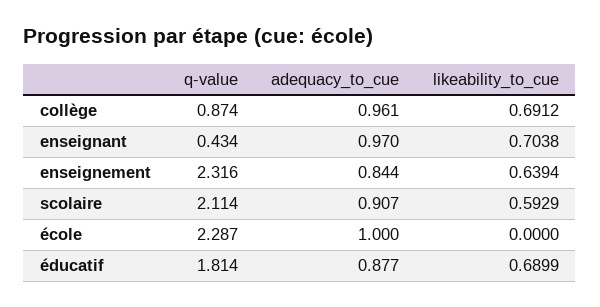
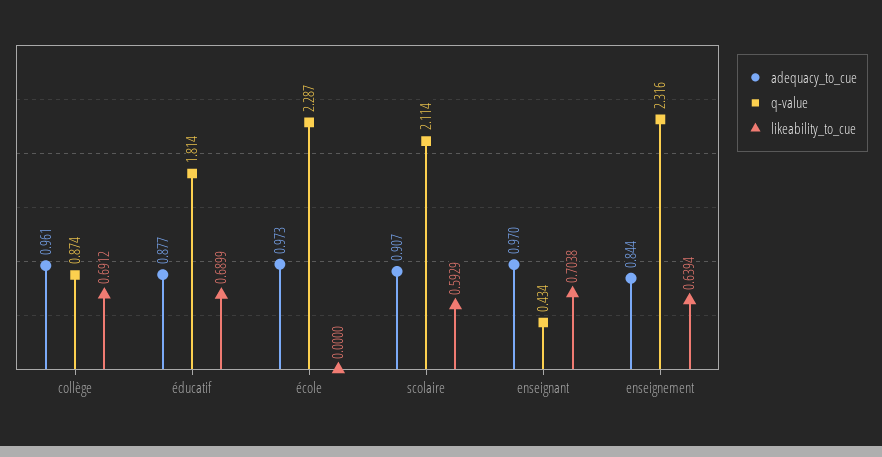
  {
    "q-value": {
      "collège": 0.874,
      "enseignant": 0.434,
      "enseignement": 2.316,
      "scolaire": 2.114,
      "école": 2.287,
      "éducatif": 1.814
    },
    "adequacy_to_cue": {
      "collège": 0.961,
      "enseignant": 0.97,
      "enseignement": 0.844,
      "scolaire": 0.907,
-     "école": 1,
+     "école": 0.973,
      "éducatif": 0.877
    },
    "likeability_to_cue": {
      "collège": 0.6912,
      "enseignant": 0.7038,
      "enseignement": 0.6394,
      "scolaire": 0.5929,
      "école": 0,
      "éducatif": 0.6899
    }
  }

